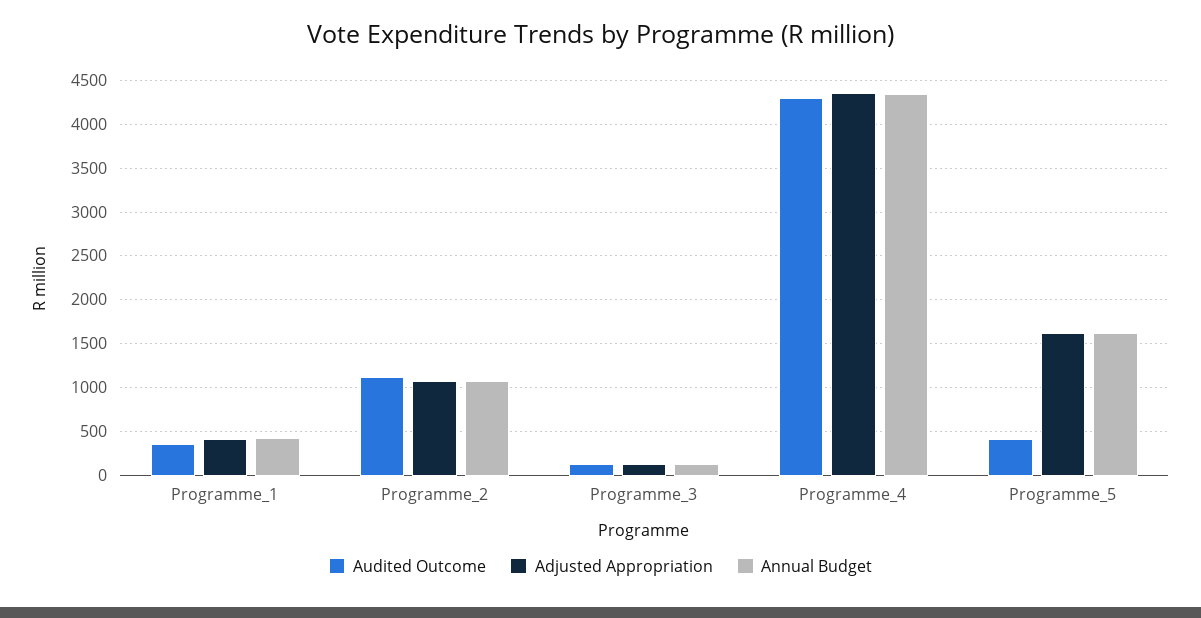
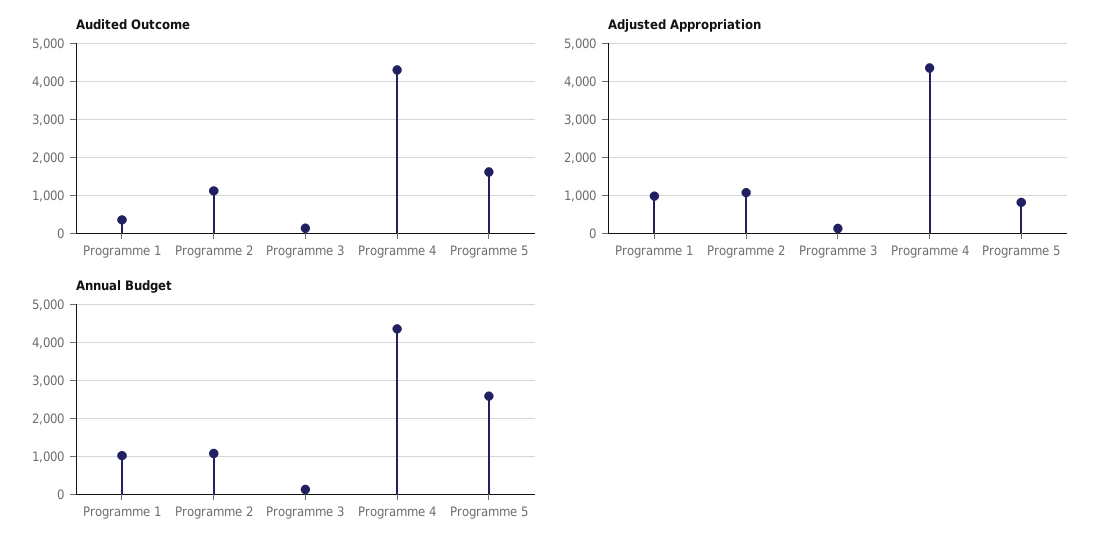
  {
    "Audited Outcome": {
      "Programme_1": 400,
      "Programme_2": 1100,
      "Programme_3": 100,
      "Programme_4": 4300,
-     "Programme_5": 400
+     "Programme_5": 1600
    },
    "Adjusted Appropriation": {
-     "Programme_1": 400,
+     "Programme_1": 1000,
      "Programme_2": 1100,
      "Programme_3": 100,
      "Programme_4": 4400,
-     "Programme_5": 1600
+     "Programme_5": 800
    },
    "Annual Budget": {
-     "Programme_1": 400,
+     "Programme_1": 1000,
      "Programme_2": 1100,
      "Programme_3": 100,
      "Programme_4": 4300,
-     "Programme_5": 1600
+     "Programme_5": 2600
    }
  }

